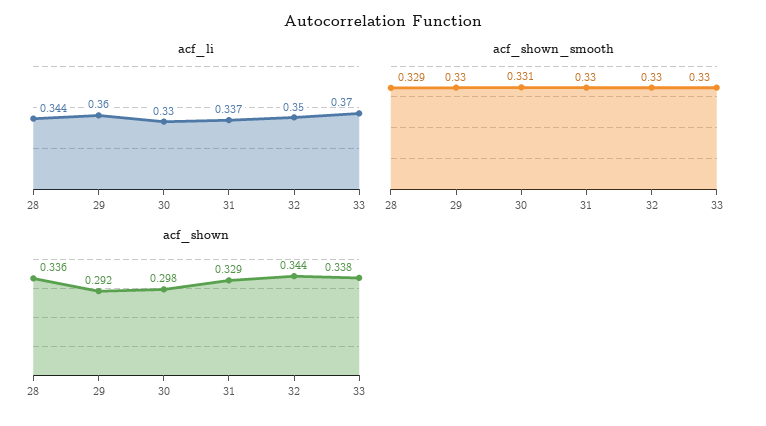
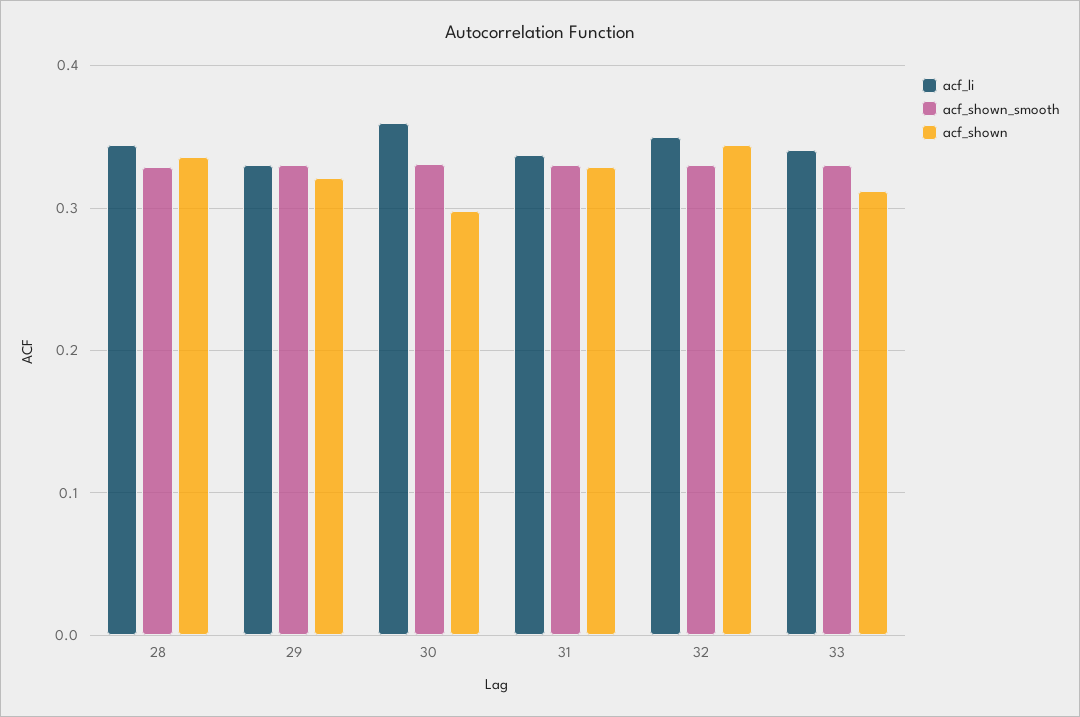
  {
    "acf_li": {
      "28": 0.344,
-     "29": 0.36,
+     "29": 0.33,
-     "30": 0.33,
+     "30": 0.36,
      "31": 0.337,
      "32": 0.35,
-     "33": 0.37
+     "33": 0.34
    },
    "acf_shown_smooth": {
      "28": 0.329,
      "29": 0.33,
      "30": 0.331,
      "31": 0.33,
      "32": 0.33,
      "33": 0.33
    },
    "acf_shown": {
      "28": 0.336,
-     "29": 0.292,
+     "29": 0.32,
      "30": 0.298,
      "31": 0.329,
      "32": 0.344,
-     "33": 0.338
+     "33": 0.31
    }
  }

